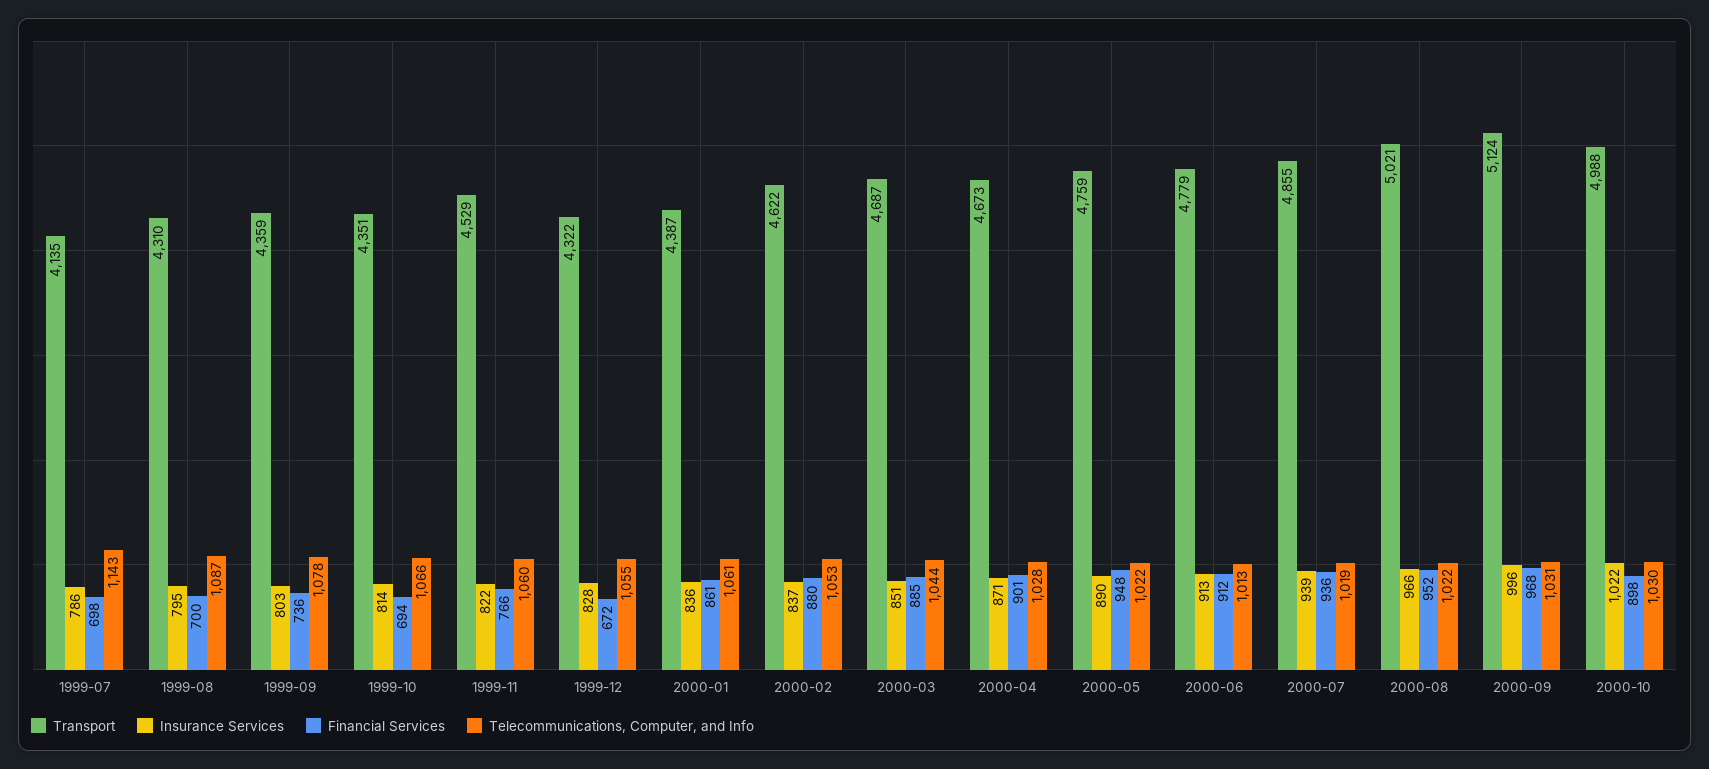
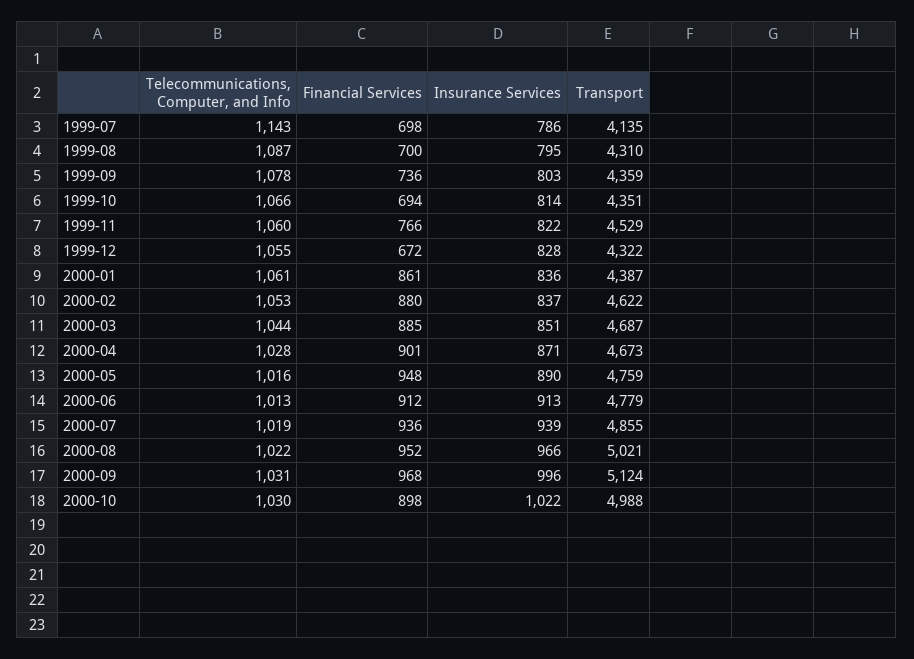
  {
    "Transport": {
      "1999-07": 4135,
      "1999-08": 4310,
      "1999-09": 4359,
      "1999-10": 4351,
      "1999-11": 4529,
      "1999-12": 4322,
      "2000-01": 4387,
      "2000-02": 4622,
      "2000-03": 4687,
      "2000-04": 4673,
      "2000-05": 4759,
      "2000-06": 4779,
      "2000-07": 4855,
      "2000-08": 5021,
      "2000-09": 5124,
      "2000-10": 4988
    },
    "Insurance Services": {
      "1999-07": 786,
      "1999-08": 795,
      "1999-09": 803,
      "1999-10": 814,
      "1999-11": 822,
      "1999-12": 828,
      "2000-01": 836,
      "2000-02": 837,
      "2000-03": 851,
      "2000-04": 871,
      "2000-05": 890,
      "2000-06": 913,
      "2000-07": 939,
      "2000-08": 966,
      "2000-09": 996,
      "2000-10": 1022
    },
    "Financial Services": {
      "1999-07": 698,
      "1999-08": 700,
      "1999-09": 736,
      "1999-10": 694,
      "1999-11": 766,
      "1999-12": 672,
      "2000-01": 861,
      "2000-02": 880,
      "2000-03": 885,
      "2000-04": 901,
      "2000-05": 948,
      "2000-06": 912,
      "2000-07": 936,
      "2000-08": 952,
      "2000-09": 968,
      "2000-10": 898
    },
    "Telecommunications, Computer, and Info": {
      "1999-07": 1143,
      "1999-08": 1087,
      "1999-09": 1078,
      "1999-10": 1066,
      "1999-11": 1060,
      "1999-12": 1055,
      "2000-01": 1061,
      "2000-02": 1053,
      "2000-03": 1044,
      "2000-04": 1028,
-     "2000-05": 1022,
+     "2000-05": 1016,
      "2000-06": 1013,
      "2000-07": 1019,
      "2000-08": 1022,
      "2000-09": 1031,
      "2000-10": 1030
    }
  }

